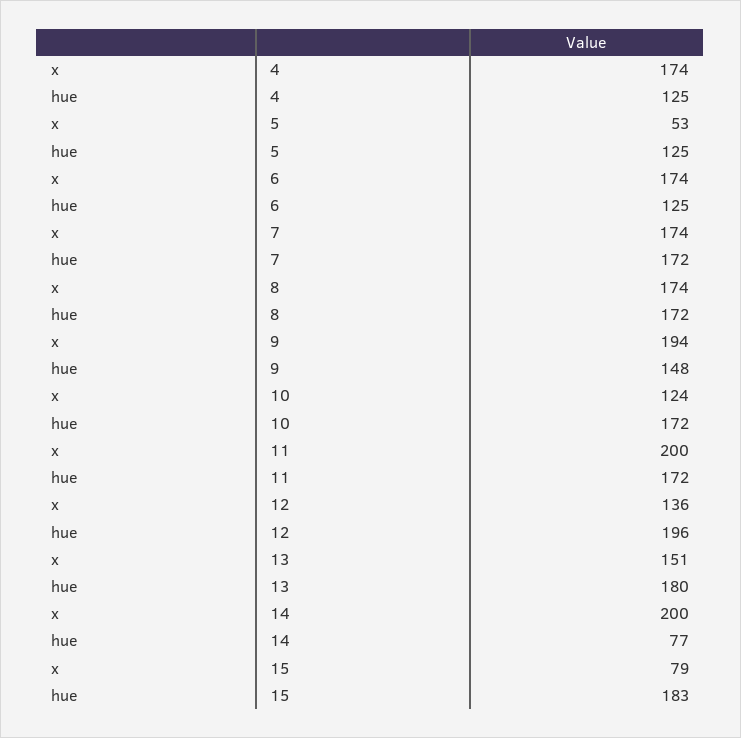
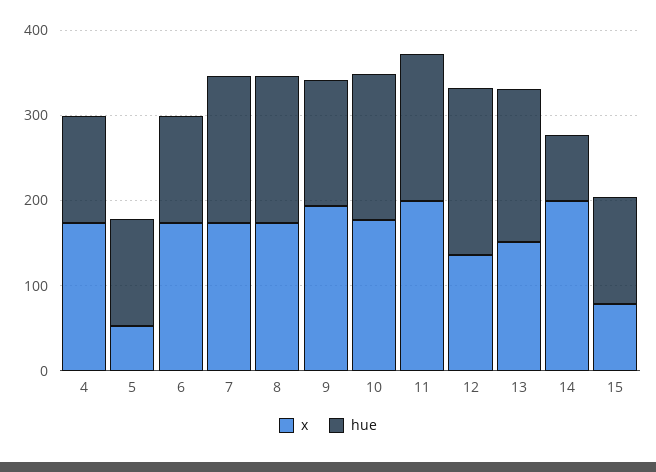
  {
    "x": {
      "4": 174,
      "5": 53,
      "6": 174,
      "7": 174,
      "8": 174,
      "9": 194,
-     "10": 124,
+     "10": 180,
      "11": 200,
      "12": 136,
      "13": 151,
      "14": 200,
      "15": 79
    },
    "hue": {
      "4": 125,
      "5": 125,
      "6": 125,
      "7": 172,
      "8": 172,
      "9": 148,
      "10": 172,
      "11": 172,
      "12": 196,
      "13": 180,
      "14": 77,
-     "15": 183
+     "15": 120
    }
  }

